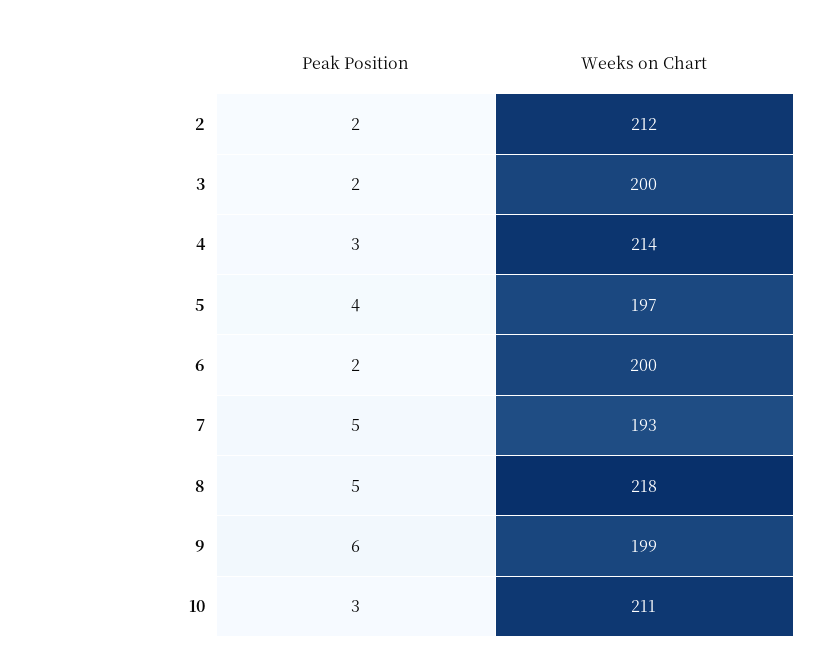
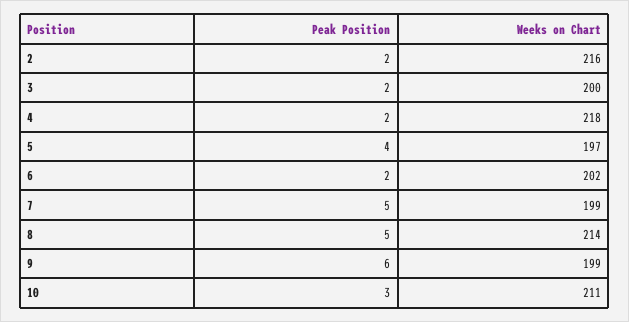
  {
    "Peak Position": {
      "2": 2,
      "3": 2,
-     "4": 3,
+     "4": 2,
      "5": 4,
      "6": 2,
      "7": 5,
      "8": 5,
      "9": 6,
      "10": 3
    },
    "Weeks on Chart": {
-     "2": 212,
+     "2": 216,
      "3": 200,
-     "4": 214,
+     "4": 218,
      "5": 197,
-     "6": 200,
+     "6": 202,
-     "7": 193,
+     "7": 199,
-     "8": 218,
+     "8": 214,
      "9": 199,
      "10": 211
    }
  }

